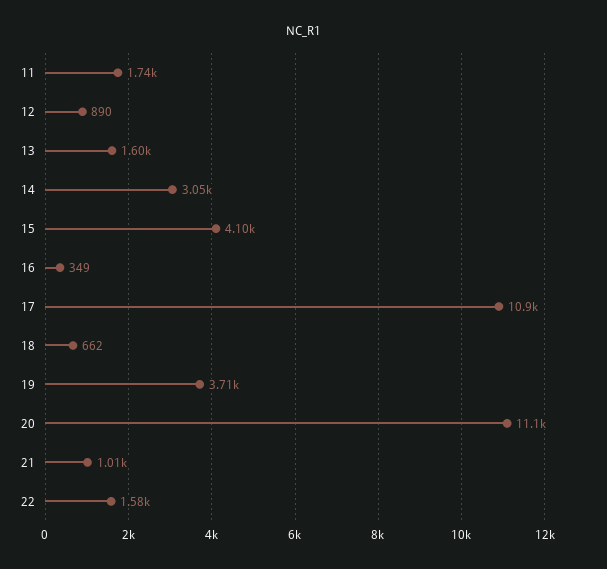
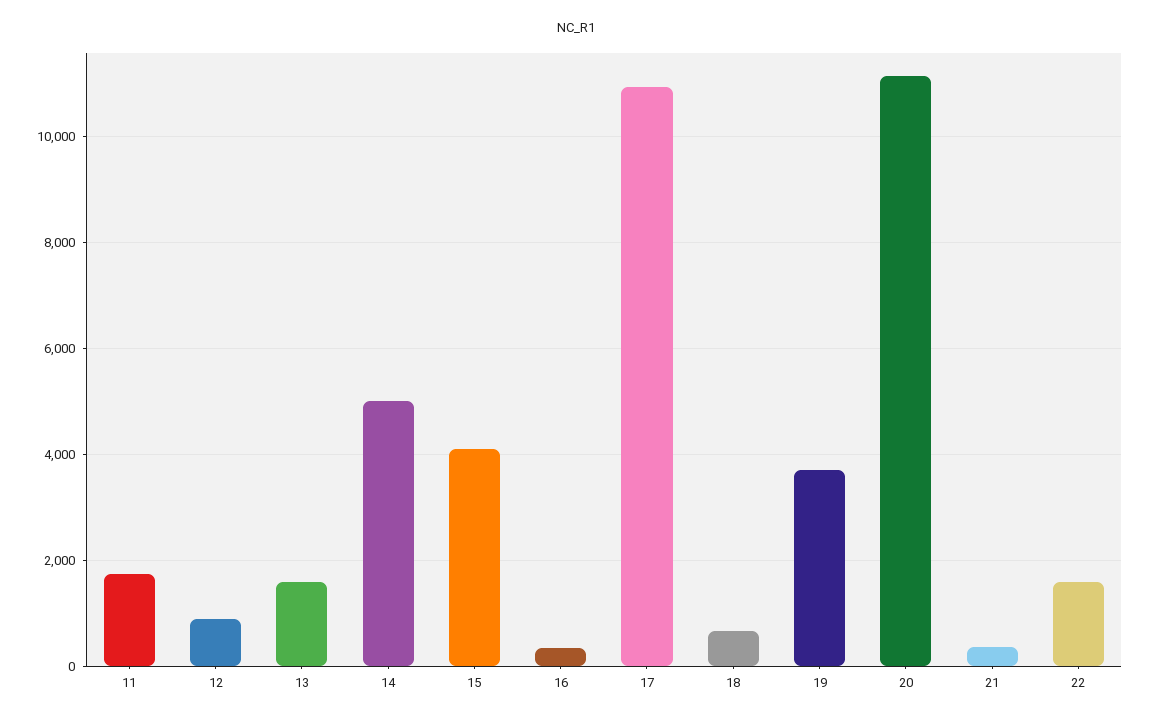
  {
    "11": 1740,
    "12": 890,
    "13": 1600,
-   "14": 3050,
+   "14": 5000,
    "15": 4100,
    "16": 349,
    "17": 10900,
    "18": 662,
    "19": 3710,
    "20": 11100,
-   "21": 1010,
+   "21": 400,
    "22": 1580
  }

